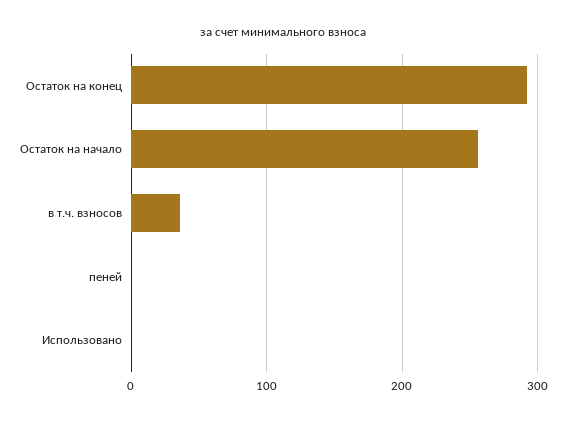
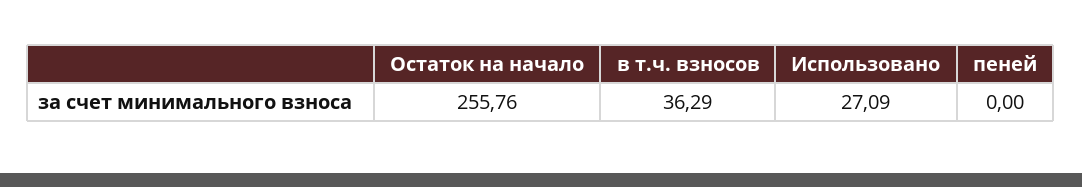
  {
-   "Остаток на конец": 290,
    "Остаток на начало": 255.76,
    "в т.ч. взносов": 36.29,
    "пеней": 0,
-   "Использовано": 0
+   "Использовано": 27.09
  }

